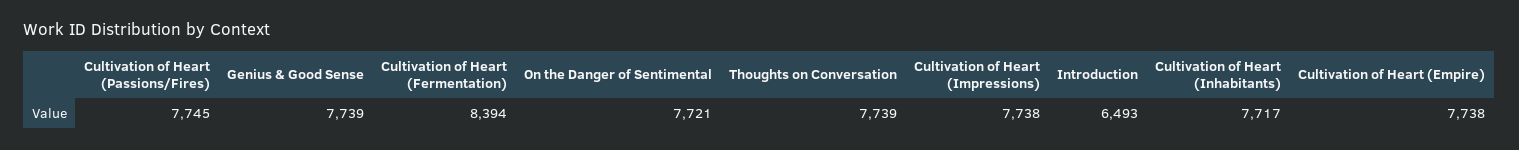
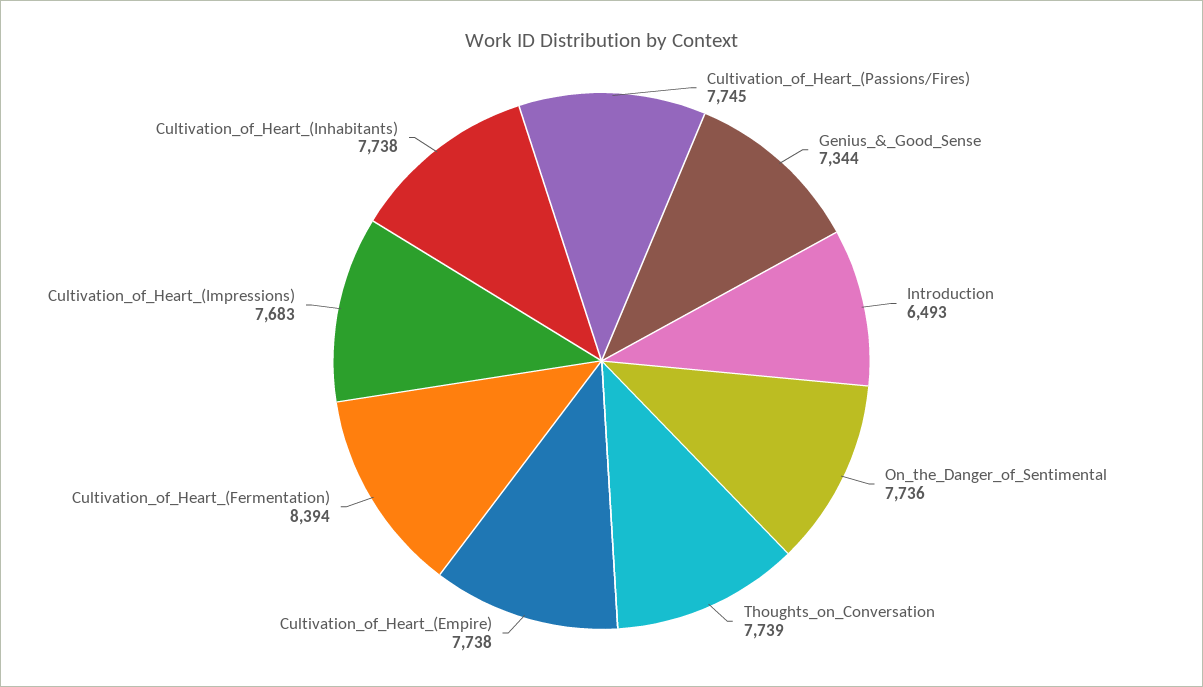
  {
    "Cultivation of Heart (Passions/Fires)": 7745,
-   "Genius & Good Sense": 7739,
+   "Genius & Good Sense": 7344,
    "Cultivation of Heart (Fermentation)": 8394,
-   "On the Danger of Sentimental": 7721,
+   "On the Danger of Sentimental": 7736,
    "Thoughts on Conversation": 7739,
-   "Cultivation of Heart (Impressions)": 7738,
+   "Cultivation of Heart (Impressions)": 7683,
    "Introduction": 6493,
-   "Cultivation of Heart (Inhabitants)": 7717,
+   "Cultivation of Heart (Inhabitants)": 7738,
    "Cultivation of Heart (Empire)": 7738
  }

